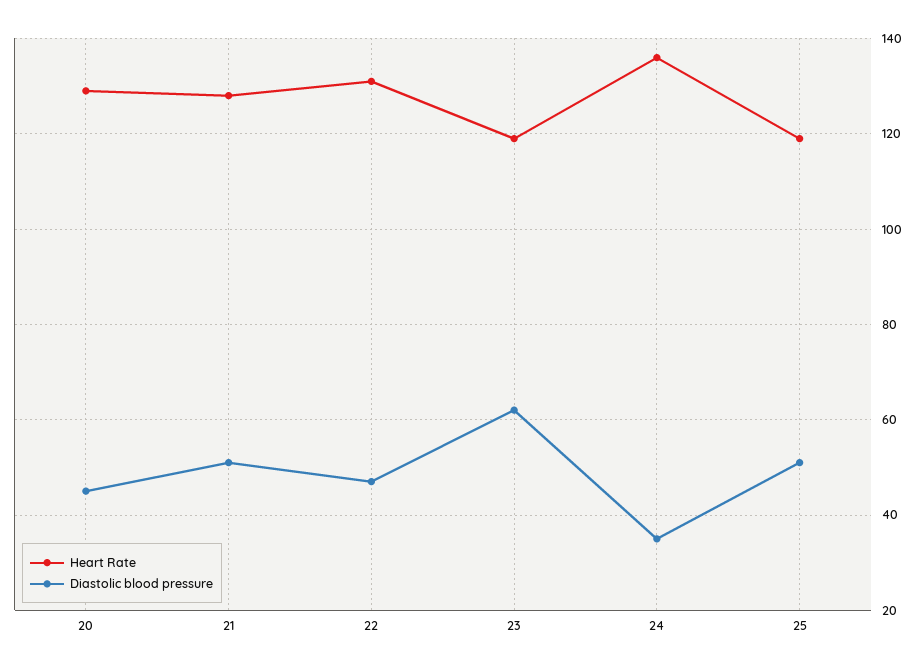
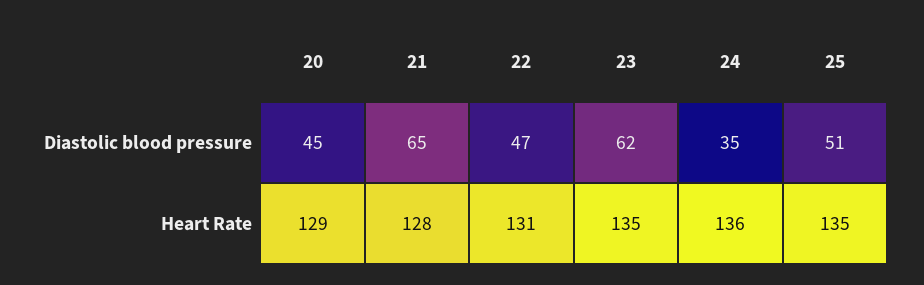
  {
    "Heart Rate": {
      "20": 129,
      "21": 128,
      "22": 131,
-     "23": 120,
+     "23": 135,
      "24": 136,
-     "25": 120
+     "25": 135
    },
    "Diastolic blood pressure": {
      "20": 45,
-     "21": 50,
+     "21": 65,
      "22": 47,
      "23": 62,
      "24": 35,
      "25": 51
    }
  }

